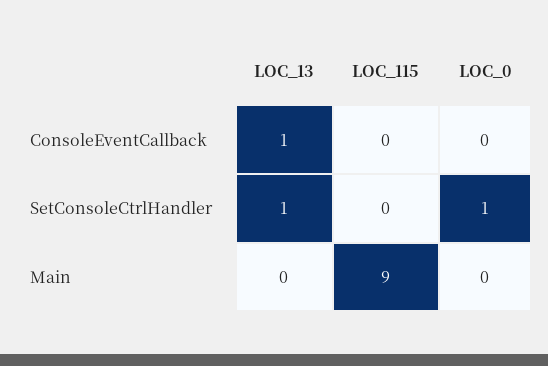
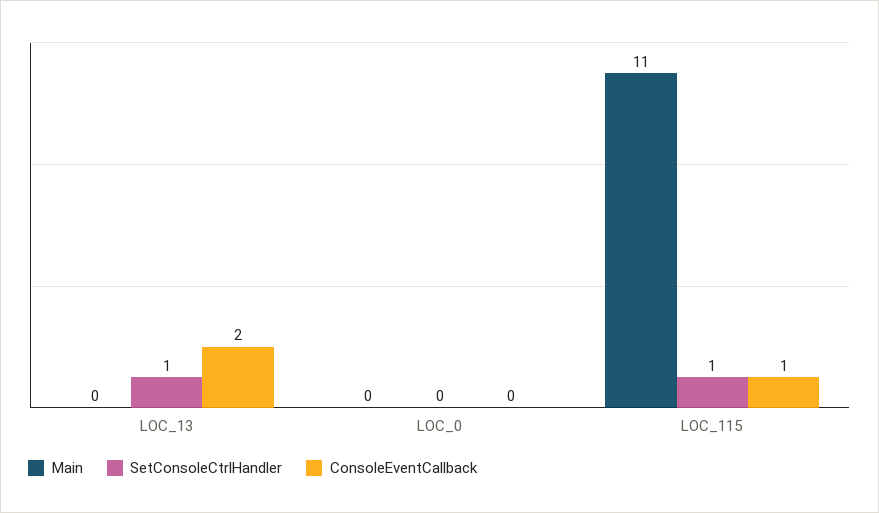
  {
    "ConsoleEventCallback": {
-     "LOC_13": 1,
+     "LOC_13": 2,
-     "LOC_115": 0,
+     "LOC_115": 1,
      "LOC_0": 0
    },
    "SetConsoleCtrlHandler": {
      "LOC_13": 1,
-     "LOC_115": 0,
+     "LOC_115": 1,
-     "LOC_0": 1
+     "LOC_0": 0
    },
    "Main": {
      "LOC_13": 0,
-     "LOC_115": 9,
+     "LOC_115": 11,
      "LOC_0": 0
    }
  }

